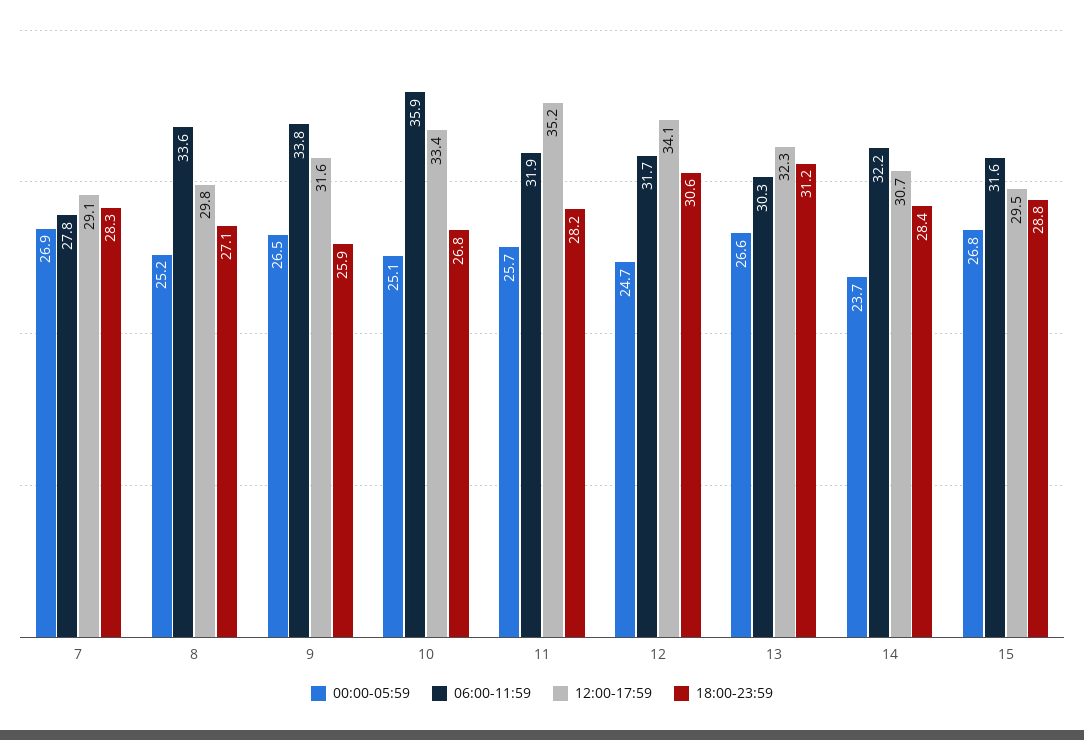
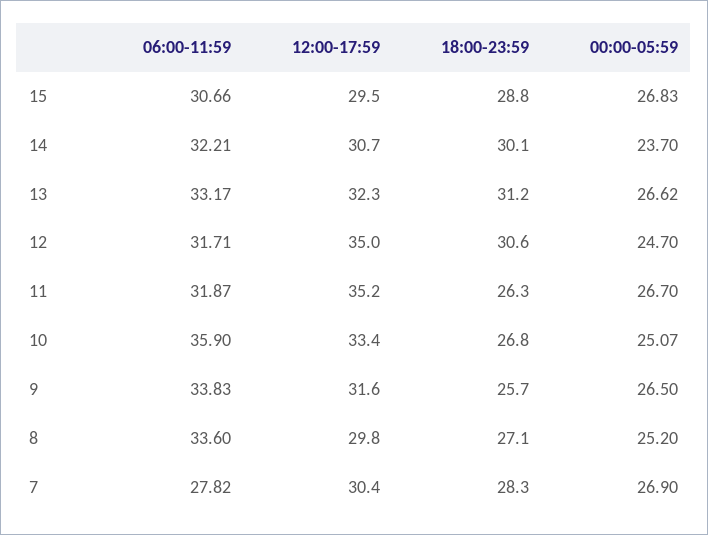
  {
    "00:00-05:59": {
      "7": 26.9,
      "8": 25.2,
      "9": 26.5,
      "10": 25.07,
-     "11": 25.7,
+     "11": 26.7,
      "12": 24.7,
      "13": 26.62,
      "14": 23.7,
      "15": 26.83
    },
    "06:00-11:59": {
      "7": 27.82,
      "8": 33.6,
      "9": 33.83,
      "10": 35.9,
      "11": 31.87,
      "12": 31.71,
-     "13": 30.3,
+     "13": 33.17,
      "14": 32.21,
-     "15": 31.6
+     "15": 30.66
    },
    "12:00-17:59": {
-     "7": 29.1,
+     "7": 30.4,
      "8": 29.8,
      "9": 31.6,
      "10": 33.4,
      "11": 35.2,
-     "12": 34.1,
+     "12": 35,
      "13": 32.3,
      "14": 30.7,
      "15": 29.5
    },
    "18:00-23:59": {
      "7": 28.3,
      "8": 27.1,
-     "9": 25.9,
+     "9": 25.7,
      "10": 26.8,
-     "11": 28.2,
+     "11": 26.3,
      "12": 30.6,
      "13": 31.2,
-     "14": 28.4,
+     "14": 30.1,
      "15": 28.8
    }
  }

